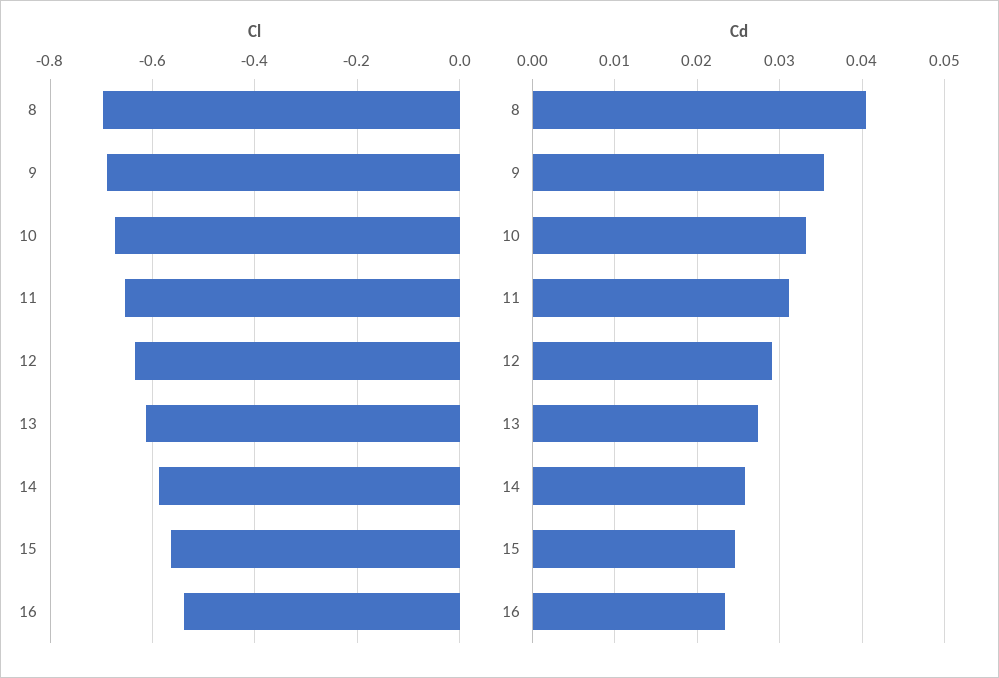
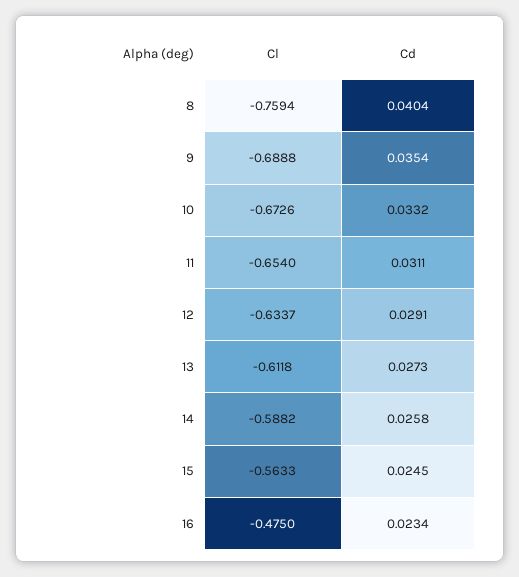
  {
    "Cl": {
-     "8": -0.7,
+     "8": -0.7594,
      "9": -0.6888,
      "10": -0.6726,
      "11": -0.654,
      "12": -0.6337,
      "13": -0.6118,
      "14": -0.5882,
      "15": -0.5633,
-     "16": -0.54
+     "16": -0.475
    },
    "Cd": {
      "8": 0.0404,
      "9": 0.0354,
      "10": 0.0332,
      "11": 0.0311,
      "12": 0.0291,
      "13": 0.0273,
      "14": 0.0258,
      "15": 0.0245,
      "16": 0.0234
    }
  }

